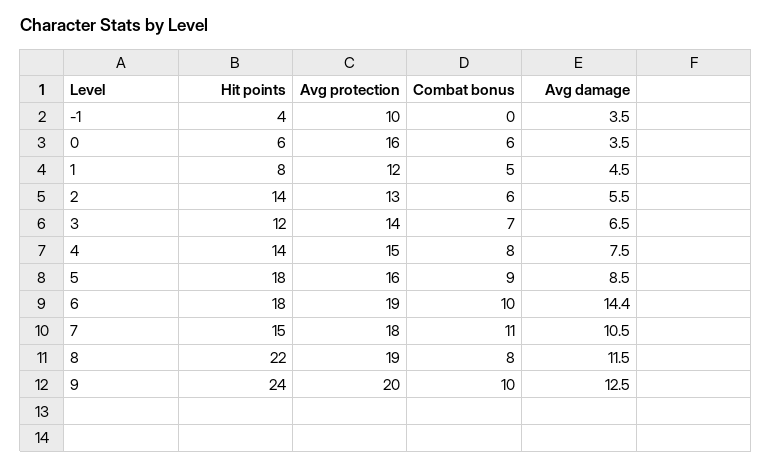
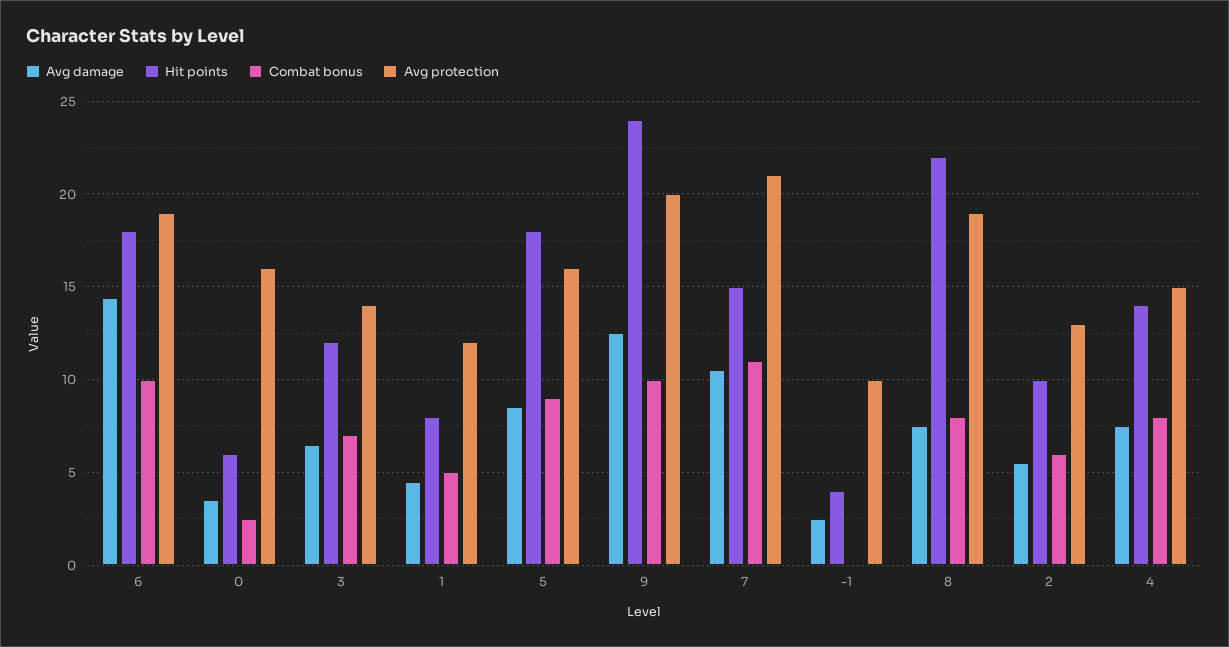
  {
    "Hit points": {
      "-1": 4,
      "0": 6,
      "1": 8,
-     "2": 14,
+     "2": 10,
      "3": 12,
      "4": 14,
      "5": 18,
      "6": 18,
      "7": 15,
      "8": 22,
      "9": 24
    },
    "Avg protection": {
      "-1": 10,
      "0": 16,
      "1": 12,
      "2": 13,
      "3": 14,
      "4": 15,
      "5": 16,
      "6": 19,
-     "7": 18,
+     "7": 21,
      "8": 19,
      "9": 20
    },
    "Combat bonus": {
      "-1": 0,
-     "0": 6,
+     "0": 2.5,
      "1": 5,
      "2": 6,
      "3": 7,
      "4": 8,
      "5": 9,
      "6": 10,
      "7": 11,
      "8": 8,
      "9": 10
    },
    "Avg damage": {
-     "-1": 3.5,
+     "-1": 2.5,
      "0": 3.5,
      "1": 4.5,
      "2": 5.5,
      "3": 6.5,
      "4": 7.5,
      "5": 8.5,
      "6": 14.4,
      "7": 10.5,
-     "8": 11.5,
+     "8": 7.5,
      "9": 12.5
    }
  }

